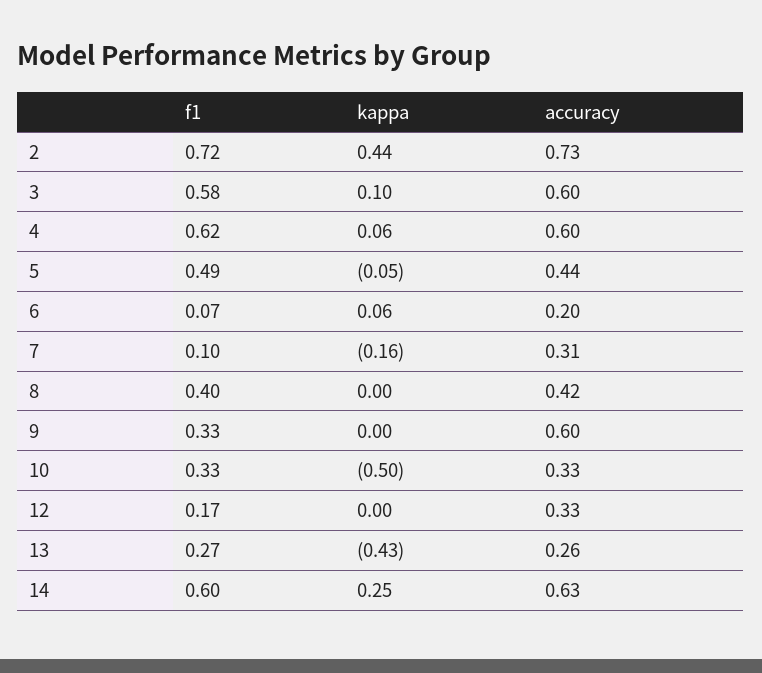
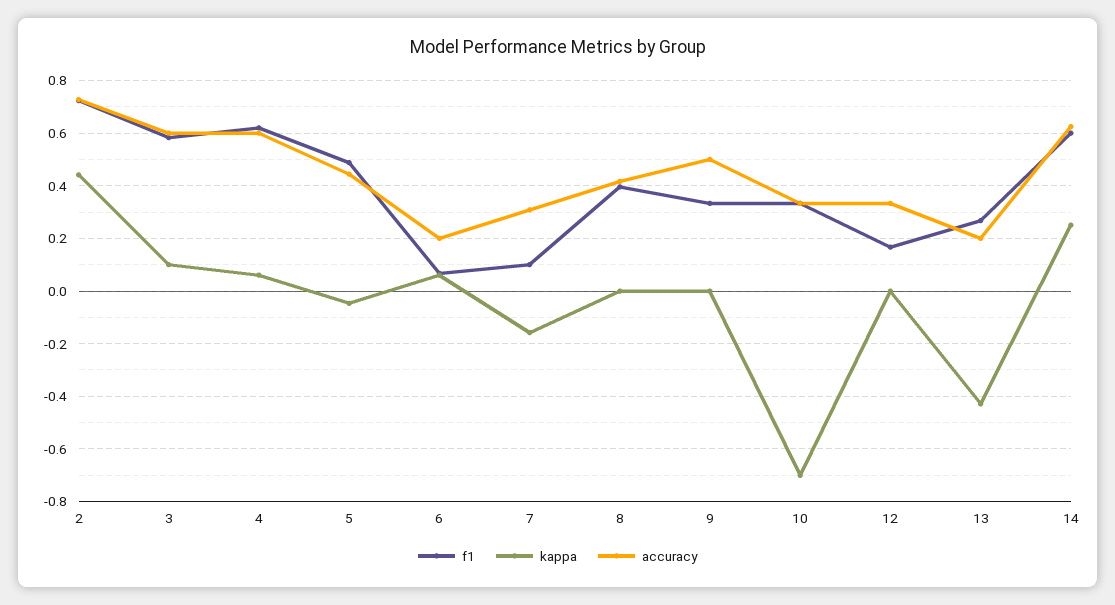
  {
    "f1": {
      "2": 0.72,
      "3": 0.58,
      "4": 0.62,
      "5": 0.49,
      "6": 0.07,
      "7": 0.1,
      "8": 0.4,
      "9": 0.33,
      "10": 0.33,
      "12": 0.17,
      "13": 0.27,
      "14": 0.6
    },
    "kappa": {
      "2": 0.44,
      "3": 0.1,
      "4": 0.06,
      "5": -0.05,
      "6": 0.06,
      "7": -0.16,
      "8": 0,
      "9": 0,
-     "10": -0.5,
+     "10": -0.7,
      "12": 0,
      "13": -0.43,
      "14": 0.25
    },
    "accuracy": {
      "2": 0.73,
      "3": 0.6,
      "4": 0.6,
      "5": 0.44,
      "6": 0.2,
      "7": 0.31,
      "8": 0.42,
-     "9": 0.6,
+     "9": 0.5,
      "10": 0.33,
      "12": 0.33,
-     "13": 0.26,
+     "13": 0.2,
      "14": 0.63
    }
  }

